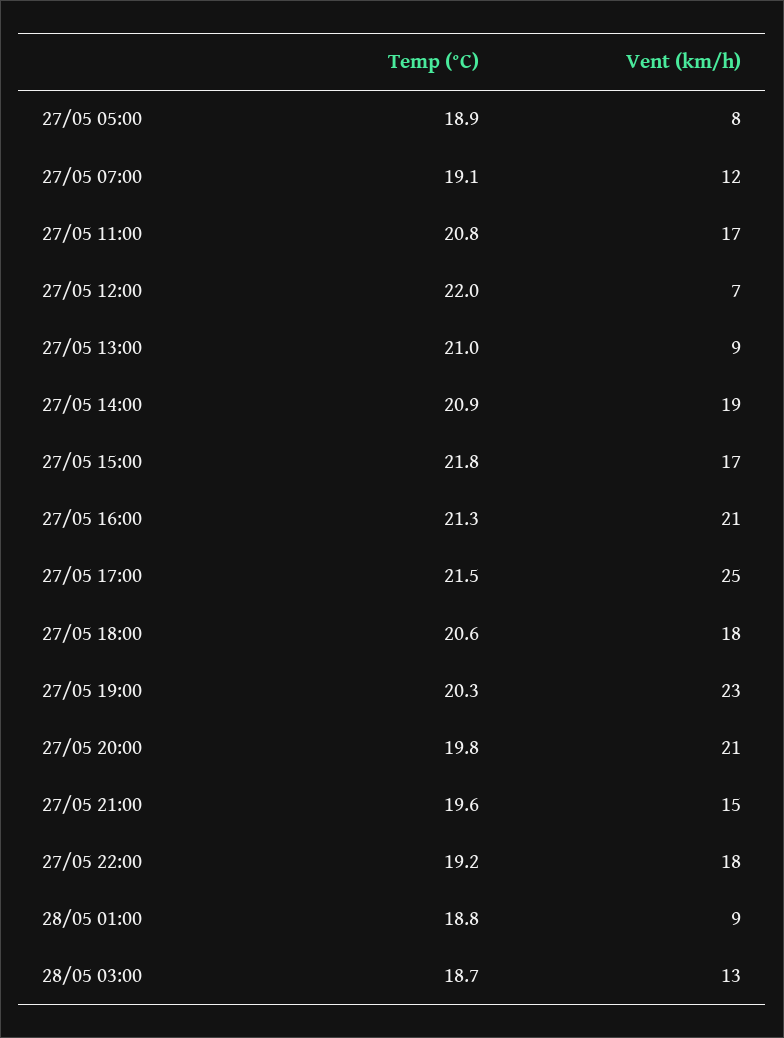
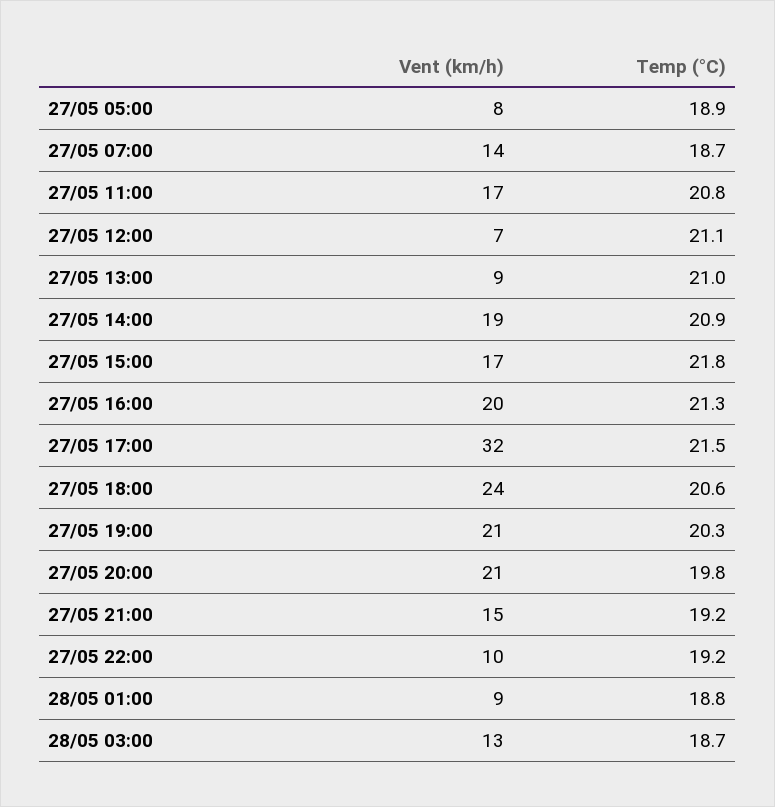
  {
    "Temp (°C)": {
      "27/05 05:00": 18.9,
-     "27/05 07:00": 19.1,
+     "27/05 07:00": 18.7,
      "27/05 11:00": 20.8,
-     "27/05 12:00": 22,
+     "27/05 12:00": 21.1,
      "27/05 13:00": 21,
      "27/05 14:00": 20.9,
      "27/05 15:00": 21.8,
      "27/05 16:00": 21.3,
      "27/05 17:00": 21.5,
      "27/05 18:00": 20.6,
      "27/05 19:00": 20.3,
      "27/05 20:00": 19.8,
-     "27/05 21:00": 19.6,
+     "27/05 21:00": 19.2,
      "27/05 22:00": 19.2,
      "28/05 01:00": 18.8,
      "28/05 03:00": 18.7
    },
    "Vent (km/h)": {
      "27/05 05:00": 8,
-     "27/05 07:00": 12,
+     "27/05 07:00": 14,
      "27/05 11:00": 17,
      "27/05 12:00": 7,
      "27/05 13:00": 9,
      "27/05 14:00": 19,
      "27/05 15:00": 17,
-     "27/05 16:00": 21,
+     "27/05 16:00": 20,
-     "27/05 17:00": 25,
+     "27/05 17:00": 32,
-     "27/05 18:00": 18,
+     "27/05 18:00": 24,
-     "27/05 19:00": 23,
+     "27/05 19:00": 21,
      "27/05 20:00": 21,
      "27/05 21:00": 15,
-     "27/05 22:00": 18,
+     "27/05 22:00": 10,
      "28/05 01:00": 9,
      "28/05 03:00": 13
    }
  }

